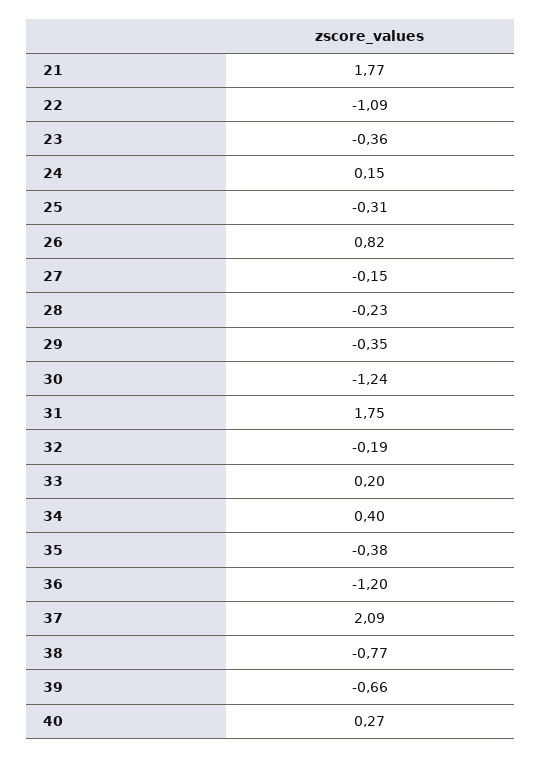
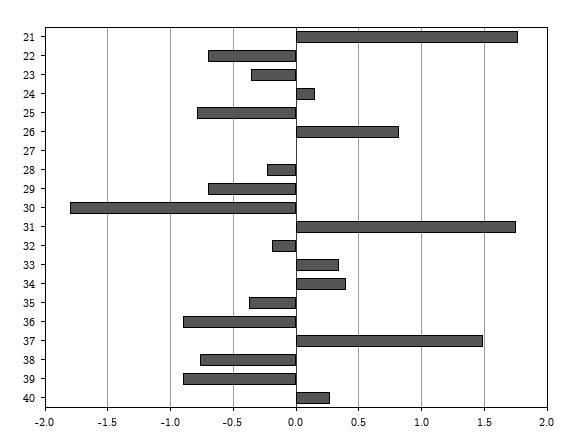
  {
    "21": 1.77,
-   "22": -1.09,
+   "22": -0.7,
    "23": -0.36,
    "24": 0.15,
-   "25": -0.31,
+   "25": -0.8,
    "26": 0.82,
-   "27": -0.15,
+   "27": 0,
    "28": -0.23,
-   "29": -0.35,
+   "29": -0.7,
-   "30": -1.24,
+   "30": -1.8,
    "31": 1.75,
    "32": -0.19,
-   "33": 0.2,
+   "33": 0.35,
    "34": 0.4,
    "35": -0.38,
-   "36": -1.2,
+   "36": -0.9,
-   "37": 2.09,
+   "37": 1.5,
    "38": -0.77,
-   "39": -0.66,
+   "39": -0.9,
    "40": 0.27
  }

